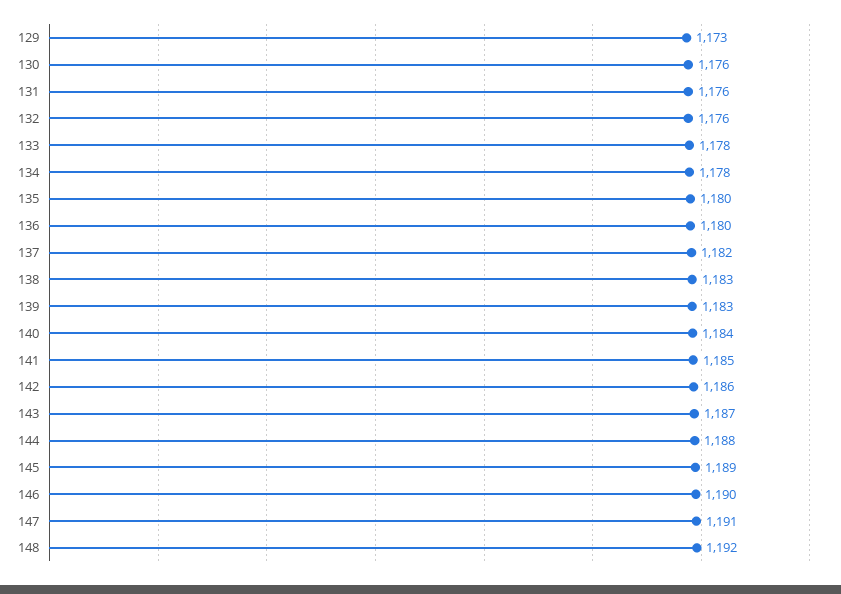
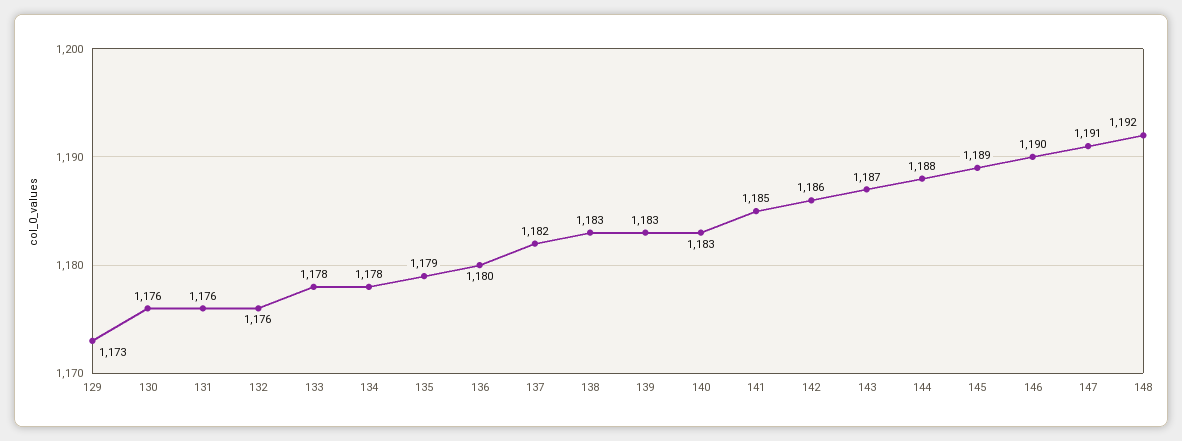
  {
    "129": 1173,
    "130": 1176,
    "131": 1176,
    "132": 1176,
    "133": 1178,
    "134": 1178,
-   "135": 1180,
+   "135": 1179,
    "136": 1180,
    "137": 1182,
    "138": 1183,
    "139": 1183,
-   "140": 1184,
+   "140": 1183,
    "141": 1185,
    "142": 1186,
    "143": 1187,
    "144": 1188,
    "145": 1189,
    "146": 1190,
    "147": 1191,
    "148": 1192
  }

